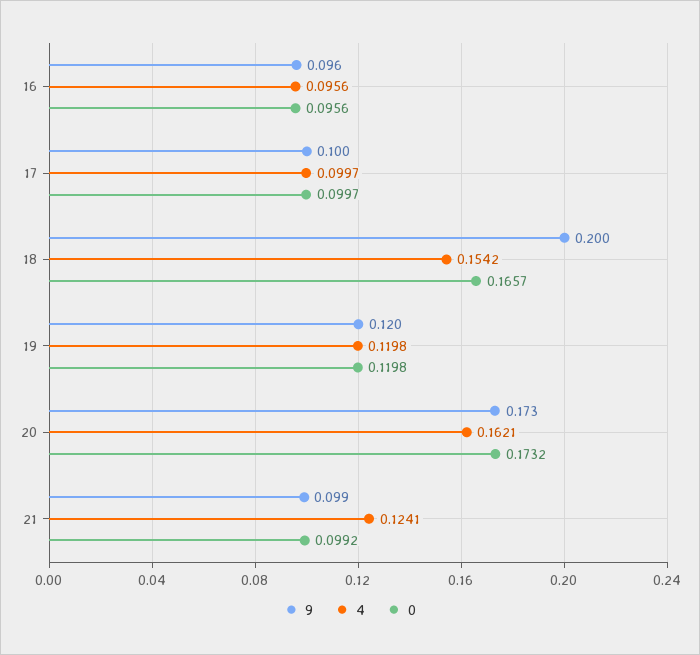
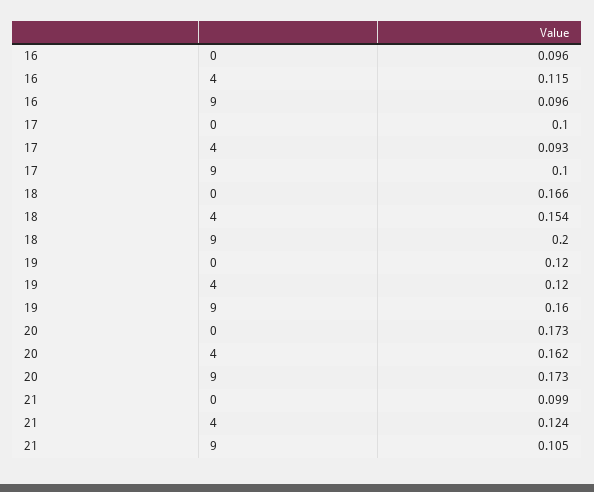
  {
    "9": {
      "16": 0.096,
      "17": 0.1,
      "18": 0.2,
-     "19": 0.12,
+     "19": 0.16,
      "20": 0.173,
-     "21": 0.099
+     "21": 0.105
    },
    "4": {
-     "16": 0.0956,
+     "16": 0.115,
-     "17": 0.0997,
+     "17": 0.093,
      "18": 0.1542,
      "19": 0.1198,
      "20": 0.1621,
      "21": 0.1241
    },
    "0": {
      "16": 0.0956,
      "17": 0.0997,
      "18": 0.1657,
      "19": 0.1198,
      "20": 0.1732,
      "21": 0.0992
    }
  }

